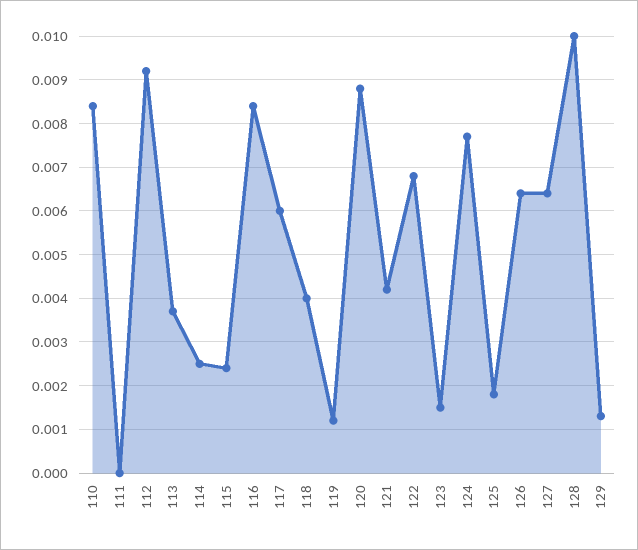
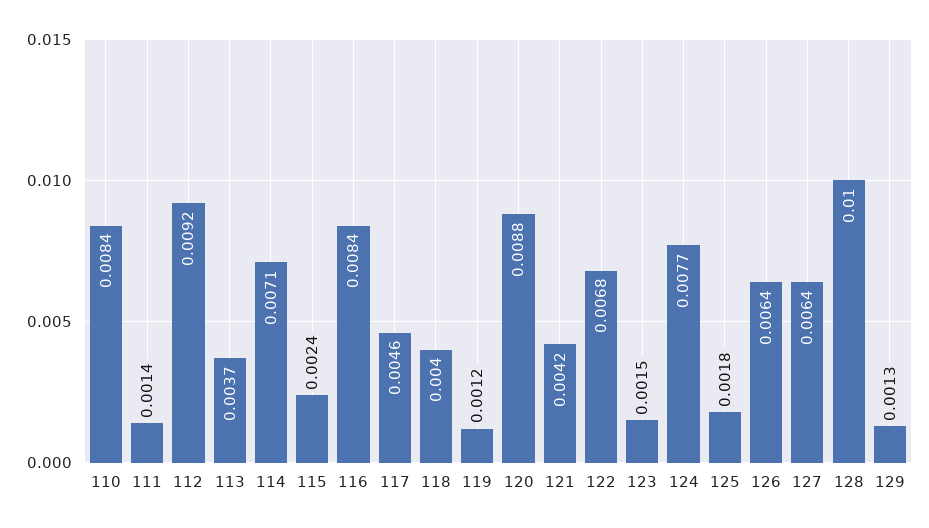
  {
    "110": 0.0084,
-   "111": 0,
+   "111": 0.0014,
    "112": 0.0092,
    "113": 0.0037,
-   "114": 0.0025,
+   "114": 0.0071,
    "115": 0.0024,
    "116": 0.0084,
-   "117": 0.006,
+   "117": 0.0046,
    "118": 0.004,
    "119": 0.0012,
    "120": 0.0088,
    "121": 0.0042,
    "122": 0.0068,
    "123": 0.0015,
    "124": 0.0077,
    "125": 0.0018,
    "126": 0.0064,
    "127": 0.0064,
    "128": 0.01,
    "129": 0.0013
  }

